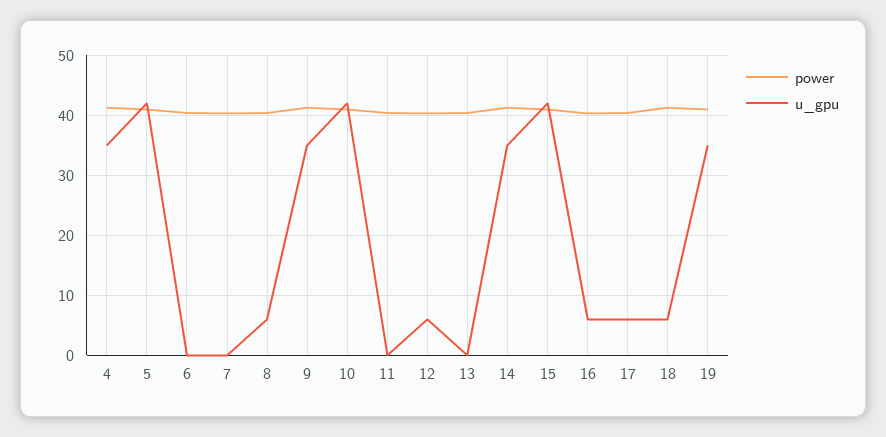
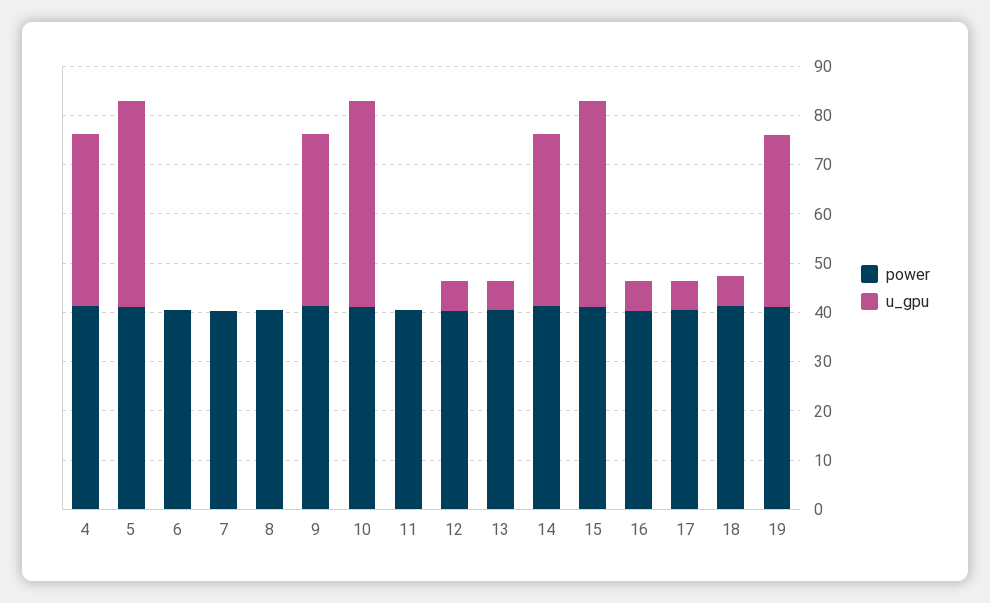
  {
    "power": {
      "4": 41,
      "5": 41,
      "6": 40,
      "7": 40,
      "8": 40,
      "9": 41,
      "10": 41,
      "11": 40,
      "12": 40,
      "13": 40,
      "14": 41,
      "15": 41,
      "16": 40,
      "17": 40,
      "18": 41,
      "19": 41
    },
    "u_gpu": {
      "4": 35,
      "5": 42,
      "6": 0,
      "7": 0,
-     "8": 6,
+     "8": 0,
      "9": 35,
      "10": 42,
      "11": 0,
      "12": 6,
-     "13": 0,
+     "13": 6,
      "14": 35,
      "15": 42,
      "16": 6,
      "17": 6,
      "18": 6,
      "19": 35
    }
  }

